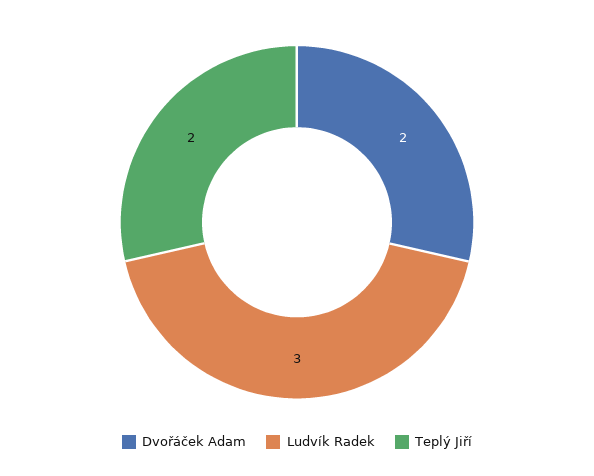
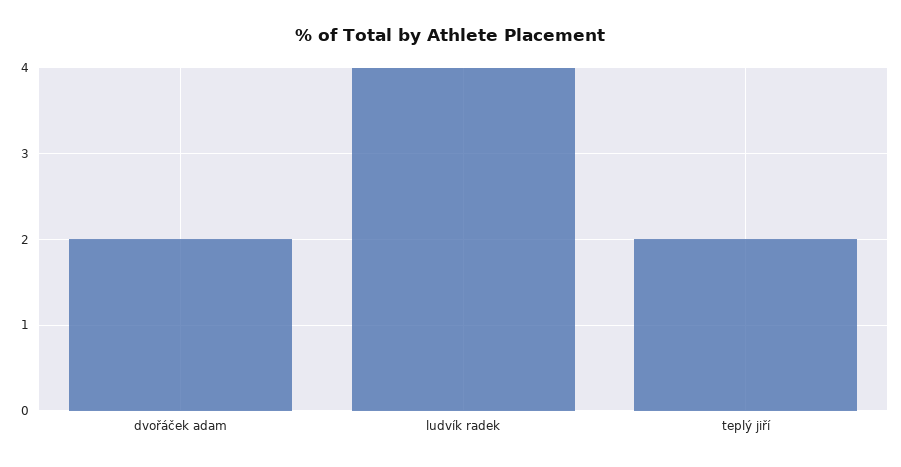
  {
    "Dvořáček Adam": 2,
-   "Ludvík Radek": 3,
+   "Ludvík Radek": 4,
    "Teplý Jiří": 2
  }

